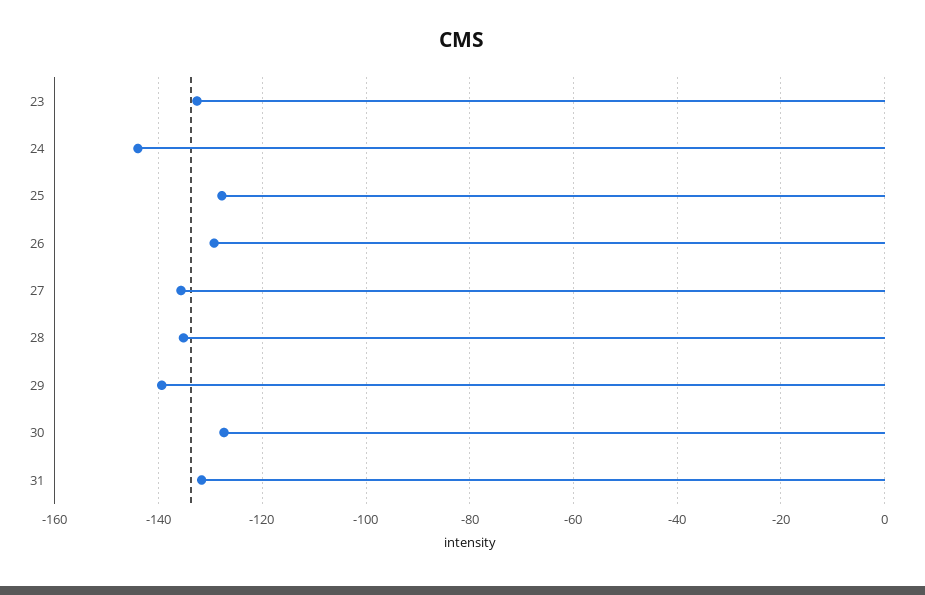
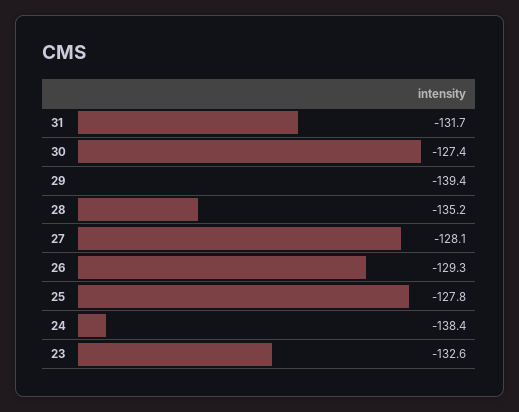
  {
    "23": -132.6,
-   "24": -144,
+   "24": -138.4,
    "25": -127.8,
    "26": -129.3,
-   "27": -136,
+   "27": -128.1,
    "28": -135.2,
    "29": -139.4,
    "30": -127.4,
    "31": -131.7
  }

